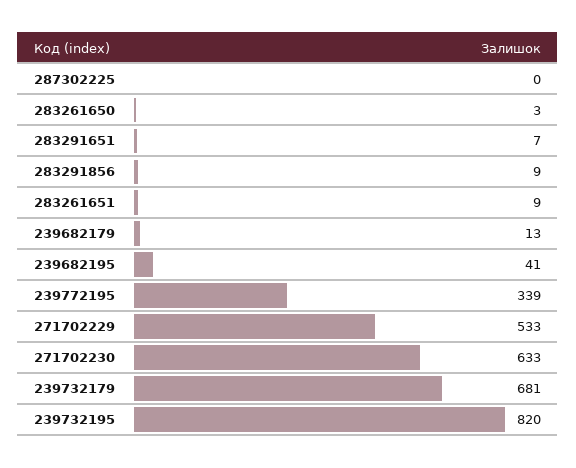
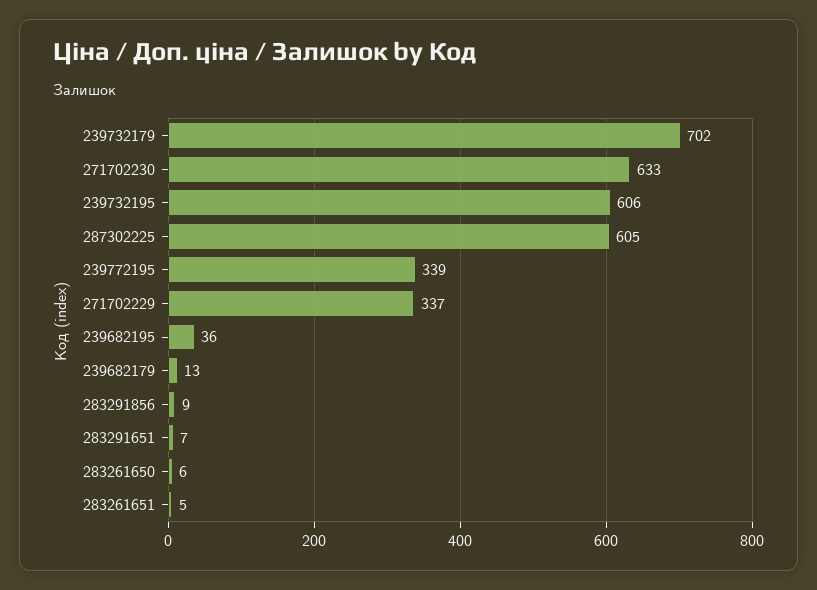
  {
-   "287302225": 0,
+   "287302225": 605,
-   "283261650": 3,
+   "283261650": 6,
    "283291651": 7,
    "283291856": 9,
-   "283261651": 9,
+   "283261651": 5,
    "239682179": 13,
-   "239682195": 41,
+   "239682195": 36,
    "239772195": 339,
-   "271702229": 533,
+   "271702229": 337,
    "271702230": 633,
-   "239732179": 681,
+   "239732179": 702,
-   "239732195": 820
+   "239732195": 606
  }

